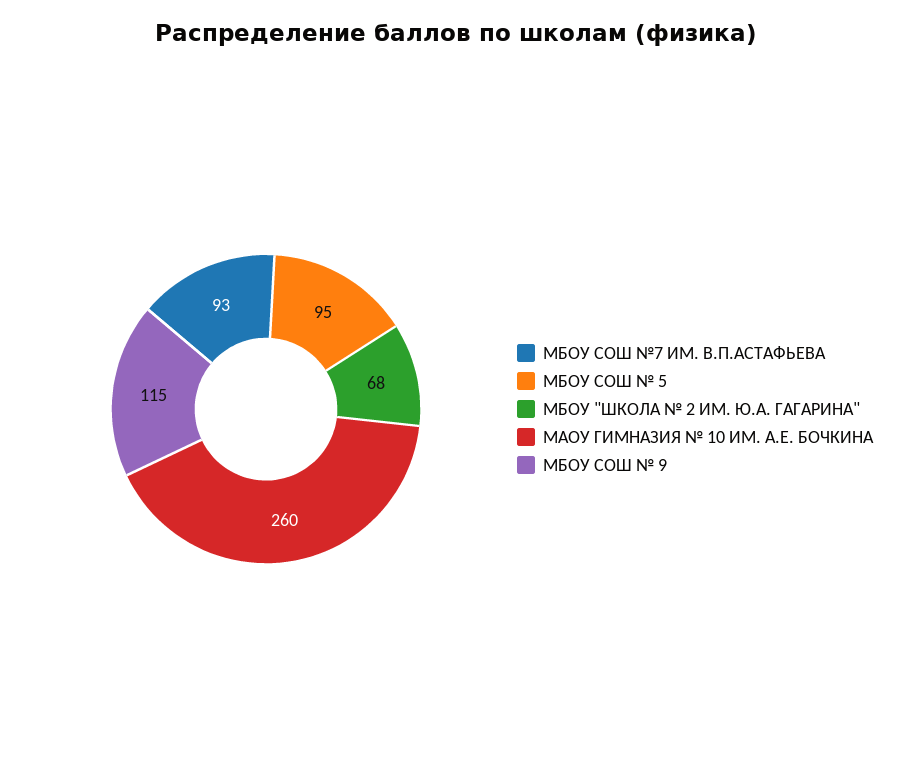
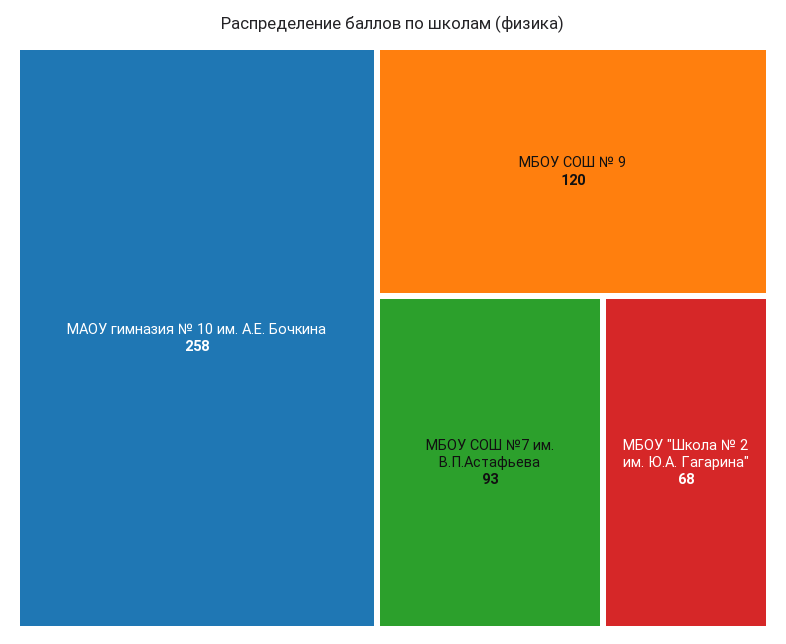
  {
    "МБОУ СОШ №7 ИМ. В.П.АСТАФЬЕВА": 93,
-   "МБОУ СОШ № 5": 95,
    "МБОУ \"ШКОЛА № 2 ИМ. Ю.А. ГАГАРИНА\"": 68,
-   "МАОУ ГИМНАЗИЯ № 10 ИМ. А.Е. БОЧКИНА": 260,
+   "МАОУ ГИМНАЗИЯ № 10 ИМ. А.Е. БОЧКИНА": 258,
-   "МБОУ СОШ № 9": 115
+   "МБОУ СОШ № 9": 120
  }

